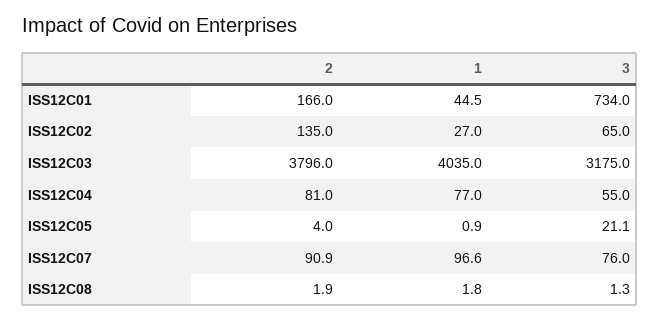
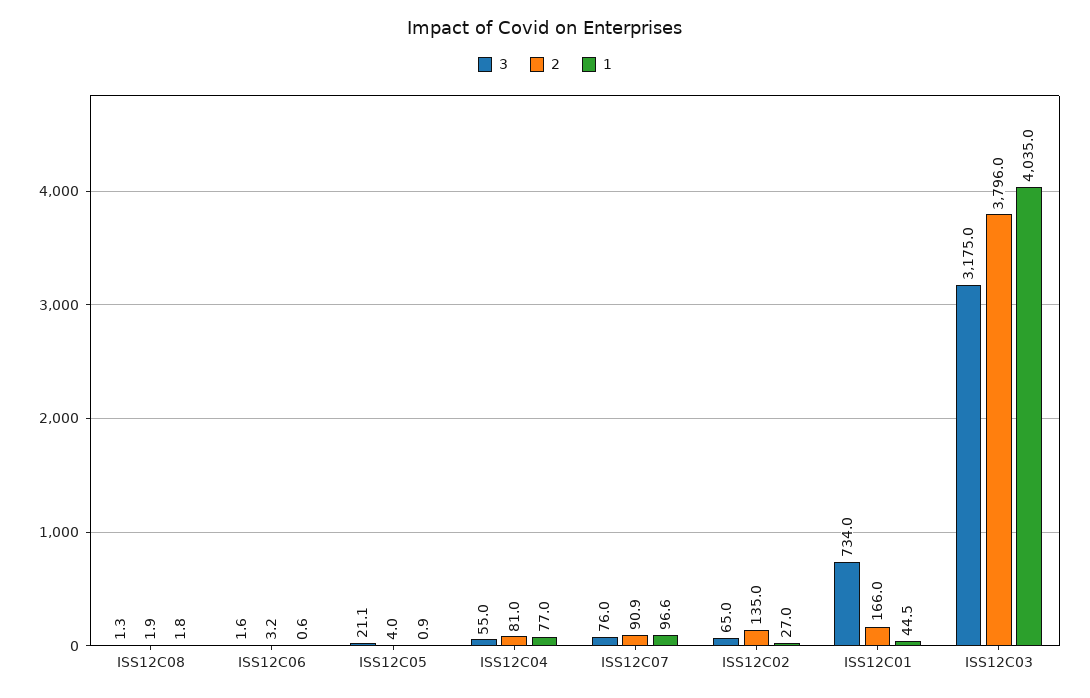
  {
    "2": {
      "ISS12C01": 166,
      "ISS12C02": 135,
      "ISS12C03": 3796,
      "ISS12C04": 81,
      "ISS12C05": 4,
      "ISS12C07": 90.9,
-     "ISS12C08": 1.9
+     "ISS12C08": 1.9,
+     "ISS12C06": 3.2
    },
    "1": {
      "ISS12C01": 44.5,
      "ISS12C02": 27,
      "ISS12C03": 4035,
      "ISS12C04": 77,
      "ISS12C05": 0.9,
      "ISS12C07": 96.6,
-     "ISS12C08": 1.8
+     "ISS12C08": 1.8,
+     "ISS12C06": 0.6
    },
    "3": {
      "ISS12C01": 734,
      "ISS12C02": 65,
      "ISS12C03": 3175,
      "ISS12C04": 55,
      "ISS12C05": 21.1,
      "ISS12C07": 76,
-     "ISS12C08": 1.3
+     "ISS12C08": 1.3,
+     "ISS12C06": 1.6
    }
  }

